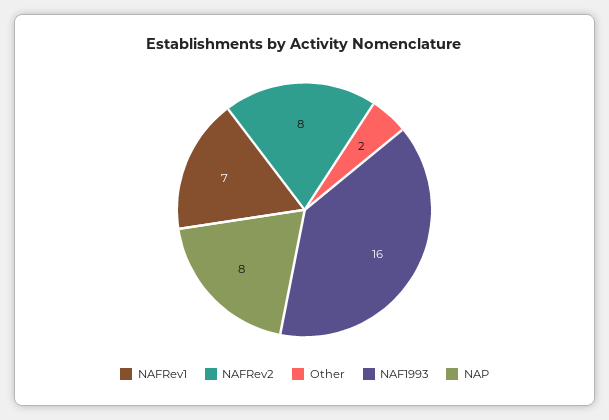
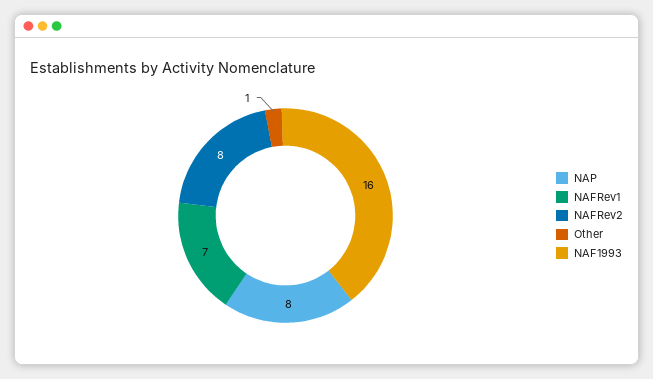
  {
    "NAFRev1": 7,
    "NAFRev2": 8,
-   "Other": 2,
+   "Other": 1,
    "NAF1993": 16,
    "NAP": 8
  }

